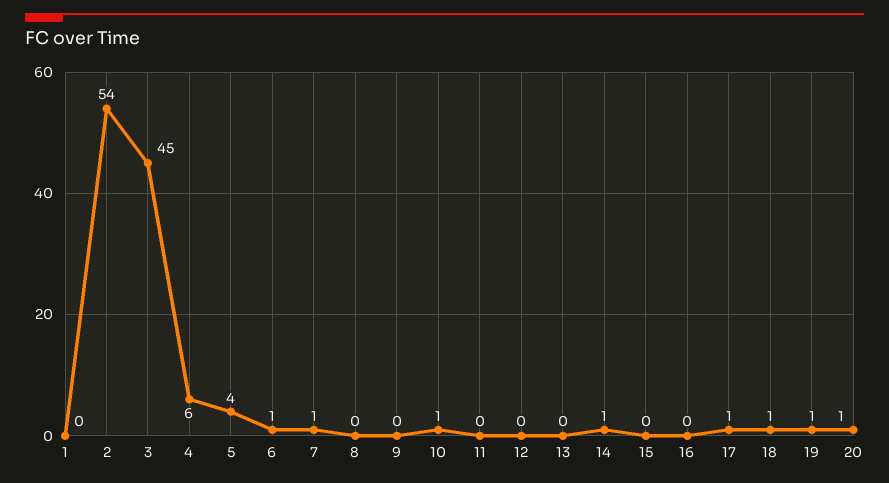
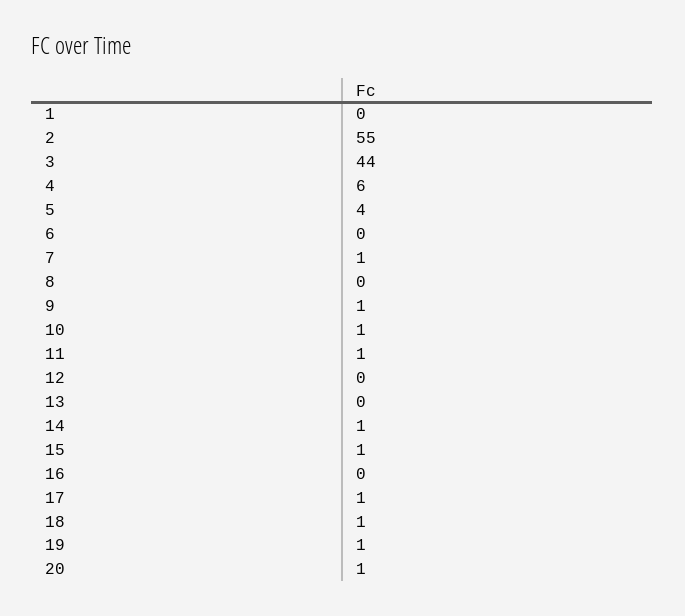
  {
    "1": 0,
-   "2": 54,
+   "2": 55,
-   "3": 45,
+   "3": 44,
    "4": 6,
    "5": 4,
-   "6": 1,
+   "6": 0,
    "7": 1,
    "8": 0,
-   "9": 0,
+   "9": 1,
    "10": 1,
-   "11": 0,
+   "11": 1,
    "12": 0,
    "13": 0,
    "14": 1,
-   "15": 0,
+   "15": 1,
    "16": 0,
    "17": 1,
    "18": 1,
    "19": 1,
    "20": 1
  }

